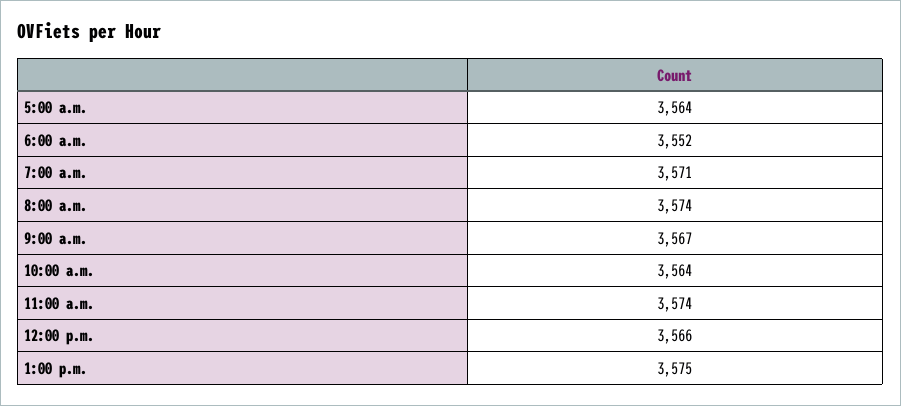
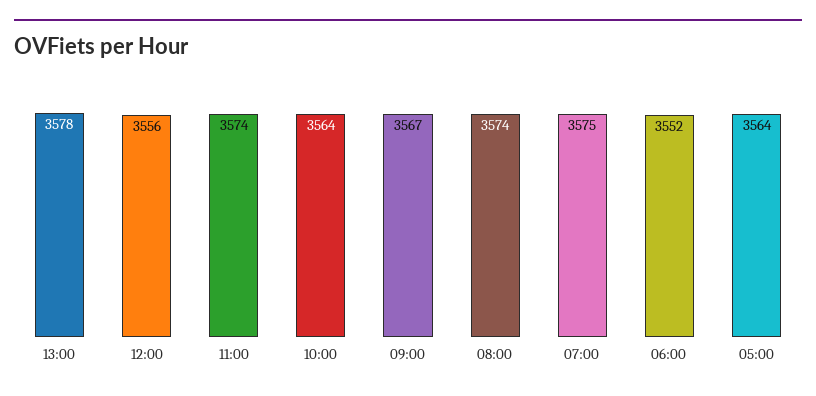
  {
    "5:00 a.m.": 3564,
    "6:00 a.m.": 3552,
-   "7:00 a.m.": 3571,
+   "7:00 a.m.": 3575,
    "8:00 a.m.": 3574,
    "9:00 a.m.": 3567,
    "10:00 a.m.": 3564,
    "11:00 a.m.": 3574,
-   "12:00 p.m.": 3566,
+   "12:00 p.m.": 3556,
-   "1:00 p.m.": 3575
+   "1:00 p.m.": 3578
  }

